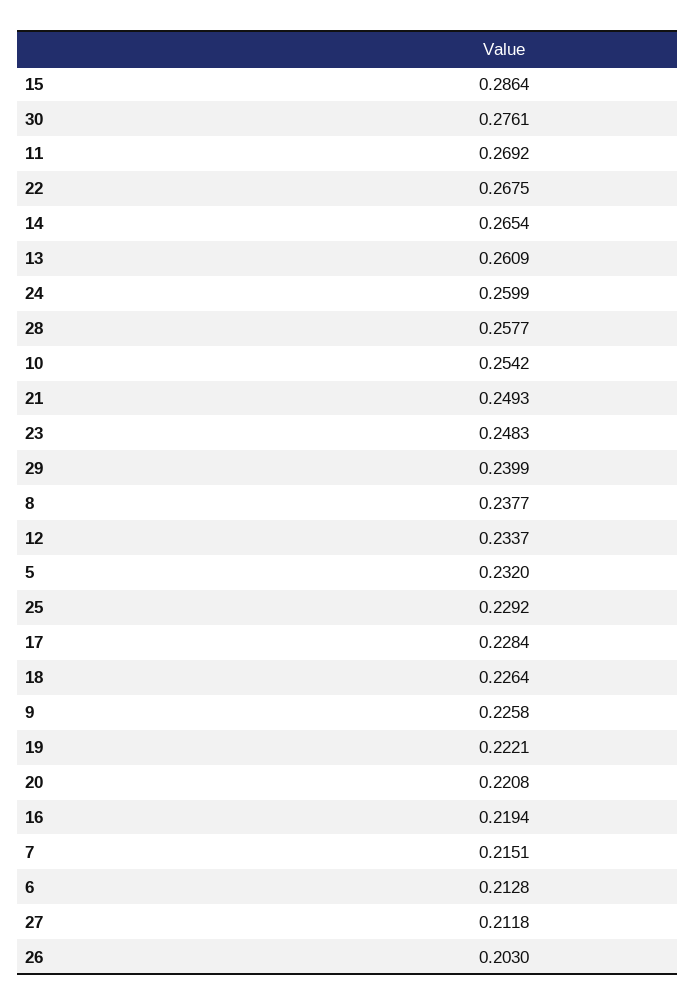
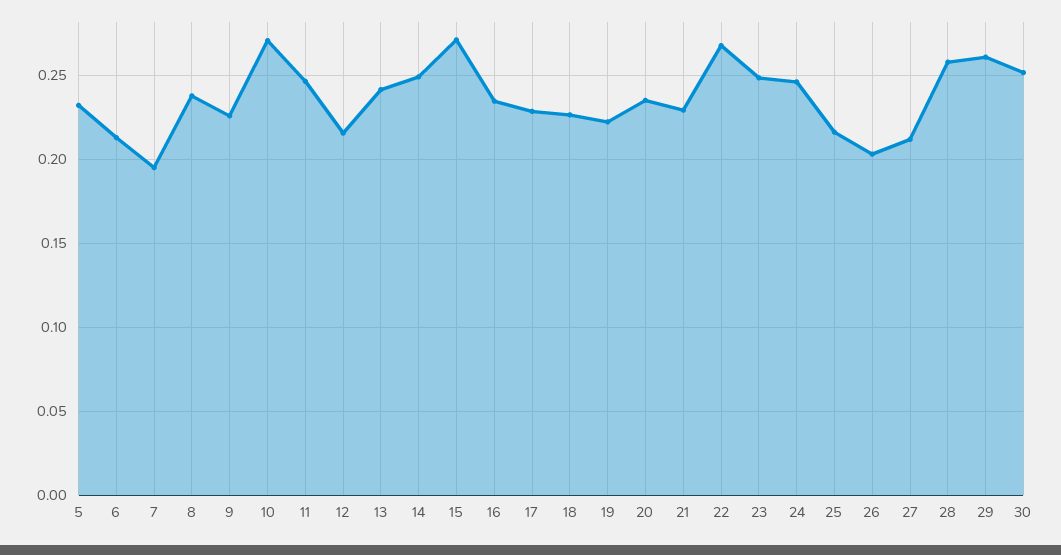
  {
-   "15": 0.2864,
+   "15": 0.27,
-   "30": 0.2761,
+   "30": 0.25,
-   "11": 0.2692,
+   "11": 0.245,
    "22": 0.2675,
-   "14": 0.2654,
+   "14": 0.25,
-   "13": 0.2609,
+   "13": 0.24,
-   "24": 0.2599,
+   "24": 0.245,
    "28": 0.2577,
-   "10": 0.2542,
+   "10": 0.27,
-   "21": 0.2493,
+   "21": 0.23,
    "23": 0.2483,
-   "29": 0.2399,
+   "29": 0.26,
    "8": 0.2377,
-   "12": 0.2337,
+   "12": 0.215,
    "5": 0.232,
-   "25": 0.2292,
+   "25": 0.215,
    "17": 0.2284,
    "18": 0.2264,
    "9": 0.2258,
    "19": 0.2221,
-   "20": 0.2208,
+   "20": 0.235,
-   "16": 0.2194,
+   "16": 0.235,
-   "7": 0.2151,
+   "7": 0.195,
    "6": 0.2128,
    "27": 0.2118,
    "26": 0.203
  }

